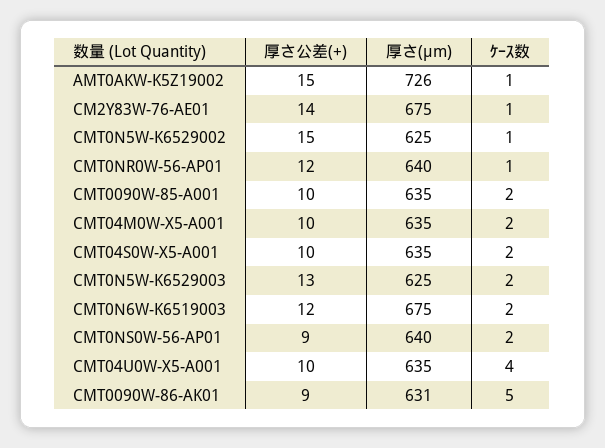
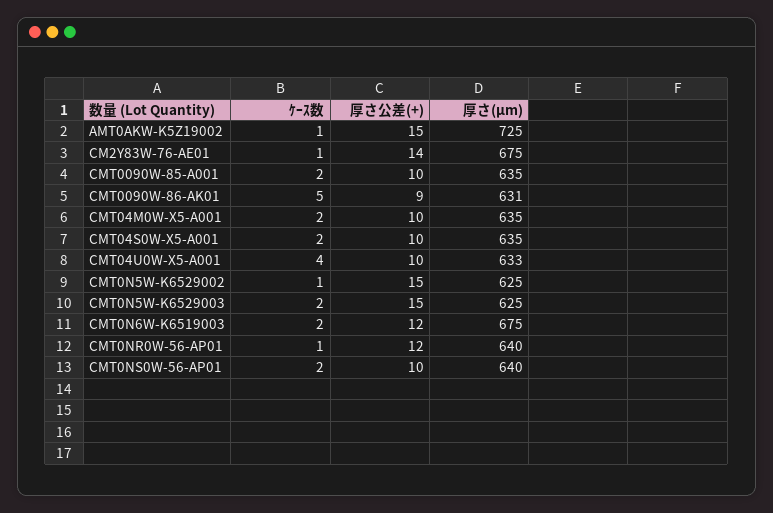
  {
    "厚さ公差(+)": {
      "AMT0AKW-K5Z19002": 15,
      "CM2Y83W-76-AE01": 14,
      "CMT0N5W-K6529002": 15,
      "CMT0NR0W-56-AP01": 12,
      "CMT0090W-85-A001": 10,
      "CMT04M0W-X5-A001": 10,
      "CMT04S0W-X5-A001": 10,
-     "CMT0N5W-K6529003": 13,
+     "CMT0N5W-K6529003": 15,
      "CMT0N6W-K6519003": 12,
-     "CMT0NS0W-56-AP01": 9,
+     "CMT0NS0W-56-AP01": 10,
      "CMT04U0W-X5-A001": 10,
      "CMT0090W-86-AK01": 9
    },
    "厚さ(μm)": {
-     "AMT0AKW-K5Z19002": 726,
+     "AMT0AKW-K5Z19002": 725,
      "CM2Y83W-76-AE01": 675,
      "CMT0N5W-K6529002": 625,
      "CMT0NR0W-56-AP01": 640,
      "CMT0090W-85-A001": 635,
      "CMT04M0W-X5-A001": 635,
      "CMT04S0W-X5-A001": 635,
      "CMT0N5W-K6529003": 625,
      "CMT0N6W-K6519003": 675,
      "CMT0NS0W-56-AP01": 640,
-     "CMT04U0W-X5-A001": 635,
+     "CMT04U0W-X5-A001": 633,
      "CMT0090W-86-AK01": 631
    },
    "ｹｰｽ数": {
      "AMT0AKW-K5Z19002": 1,
      "CM2Y83W-76-AE01": 1,
      "CMT0N5W-K6529002": 1,
      "CMT0NR0W-56-AP01": 1,
      "CMT0090W-85-A001": 2,
      "CMT04M0W-X5-A001": 2,
      "CMT04S0W-X5-A001": 2,
      "CMT0N5W-K6529003": 2,
      "CMT0N6W-K6519003": 2,
      "CMT0NS0W-56-AP01": 2,
      "CMT04U0W-X5-A001": 4,
      "CMT0090W-86-AK01": 5
    }
  }

